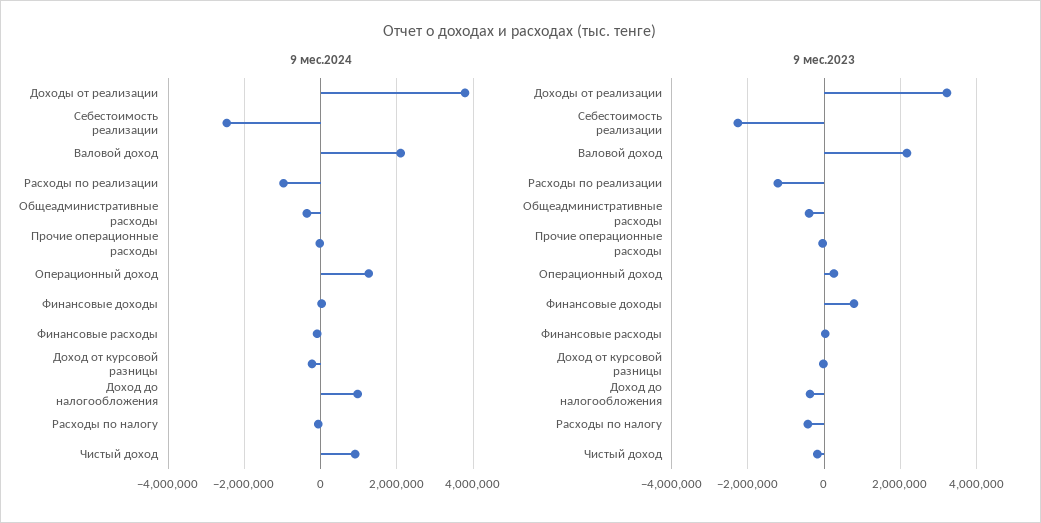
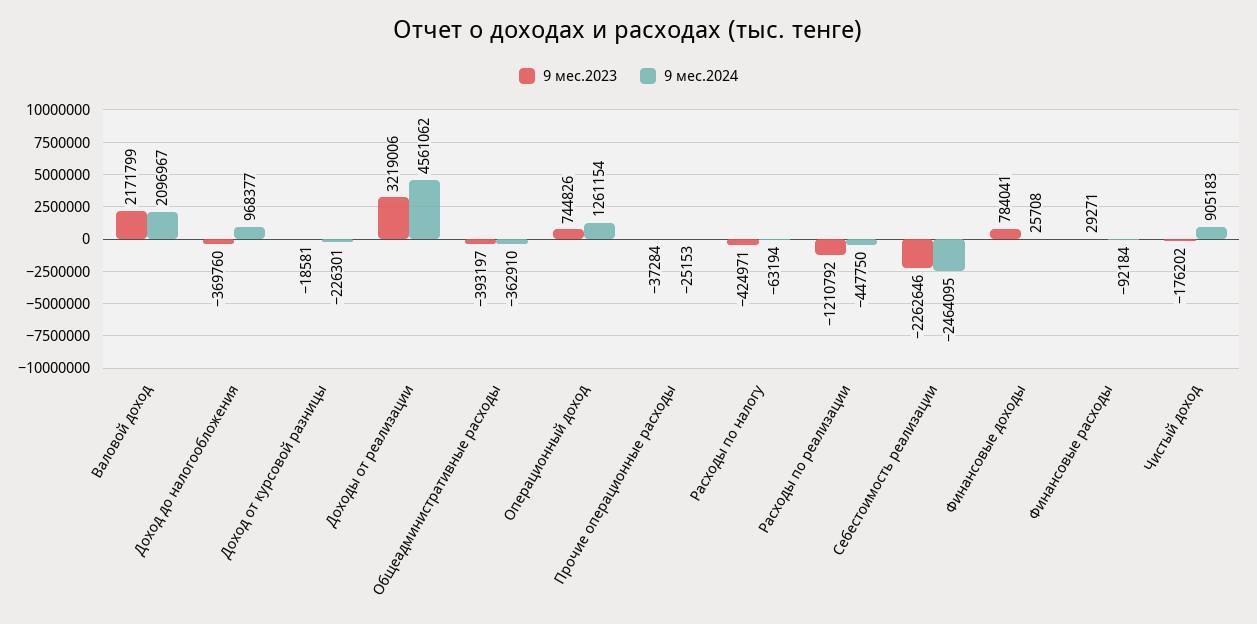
  {
    "9 мес.2024": {
-     "Доходы от реализации": 3800000,
+     "Доходы от реализации": 4561062,
      "Себестоимость реализации": -2464095,
      "Валовой доход": 2096967,
-     "Расходы по реализации": -1000000,
+     "Расходы по реализации": -447750,
      "Общеадминистративные расходы": -362910,
      "Прочие операционные расходы": -25153,
      "Операционный доход": 1261154,
      "Финансовые доходы": 25708,
      "Финансовые расходы": -92184,
      "Доход от курсовой разницы": -226301,
      "Доход до налогообложения": 968377,
      "Расходы по налогу": -63194,
      "Чистый доход": 905183
    },
    "9 мес.2023": {
      "Доходы от реализации": 3219006,
      "Себестоимость реализации": -2262646,
      "Валовой доход": 2171799,
      "Расходы по реализации": -1210792,
      "Общеадминистративные расходы": -393197,
      "Прочие операционные расходы": -37284,
-     "Операционный доход": 200000,
+     "Операционный доход": 744826,
      "Финансовые доходы": 784041,
      "Финансовые расходы": 29271,
      "Доход от курсовой разницы": -18581,
      "Доход до налогообложения": -369760,
      "Расходы по налогу": -424971,
      "Чистый доход": -176202
    }
  }

